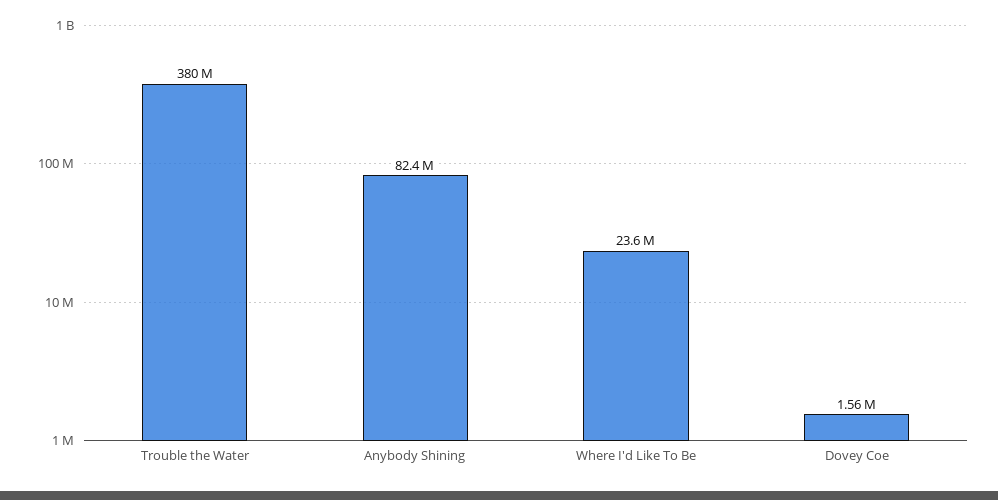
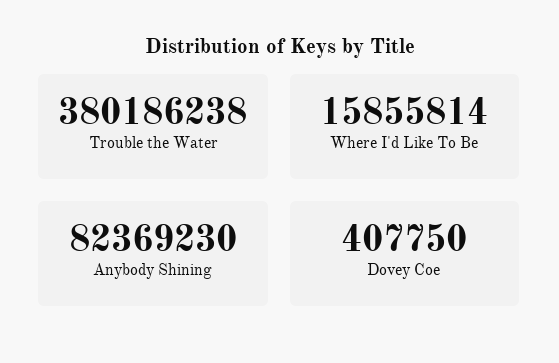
  {
    "Trouble the Water": 380186238,
    "Anybody Shining": 82369230,
-   "Where I'd Like To Be": 23600000,
+   "Where I'd Like To Be": 15855814,
-   "Dovey Coe": 1560000
+   "Dovey Coe": 407750
  }

